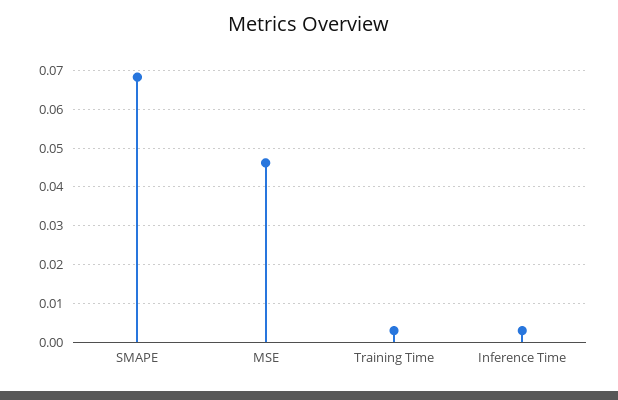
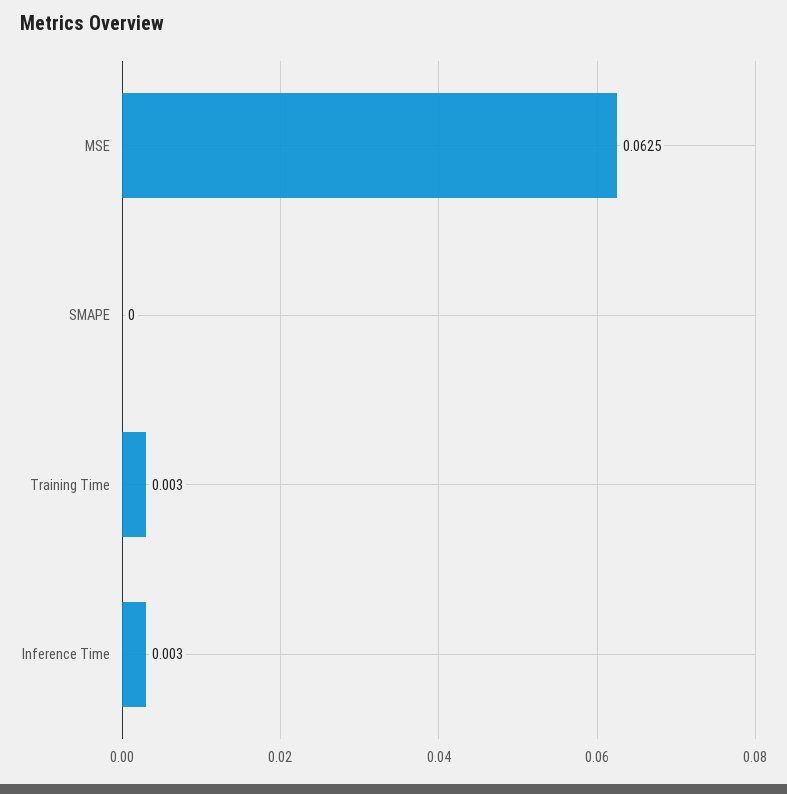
  {
-   "SMAPE": 0.068,
+   "SMAPE": 0,
-   "MSE": 0.046,
+   "MSE": 0.0625,
    "Training Time": 0.003,
    "Inference Time": 0.003
  }

